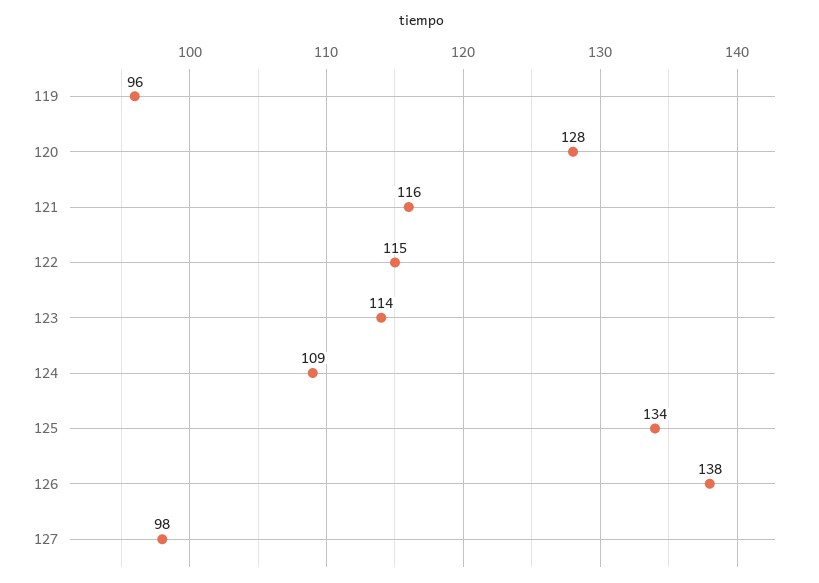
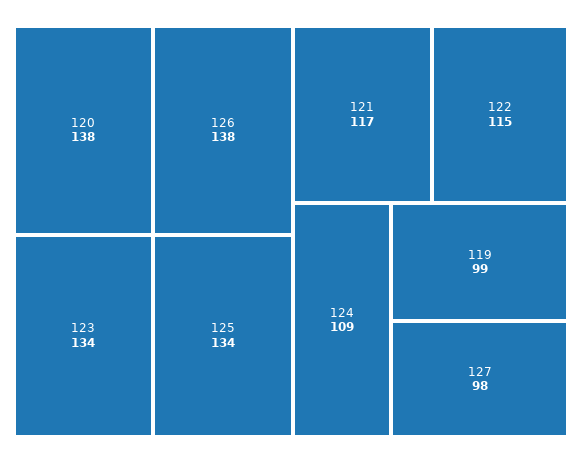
  {
-   "119": 96,
+   "119": 99,
-   "120": 128,
+   "120": 138,
-   "121": 116,
+   "121": 117,
    "122": 115,
-   "123": 114,
+   "123": 134,
    "124": 109,
    "125": 134,
    "126": 138,
    "127": 98
  }

